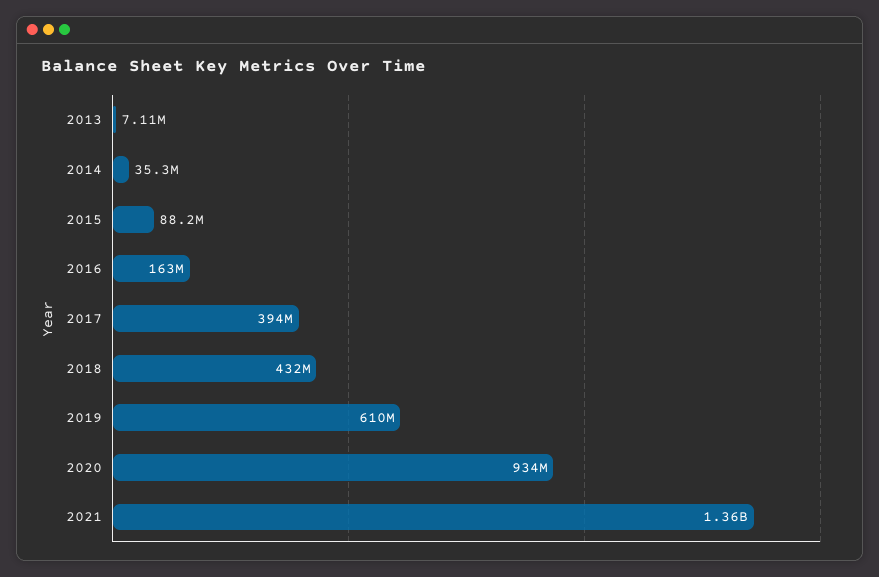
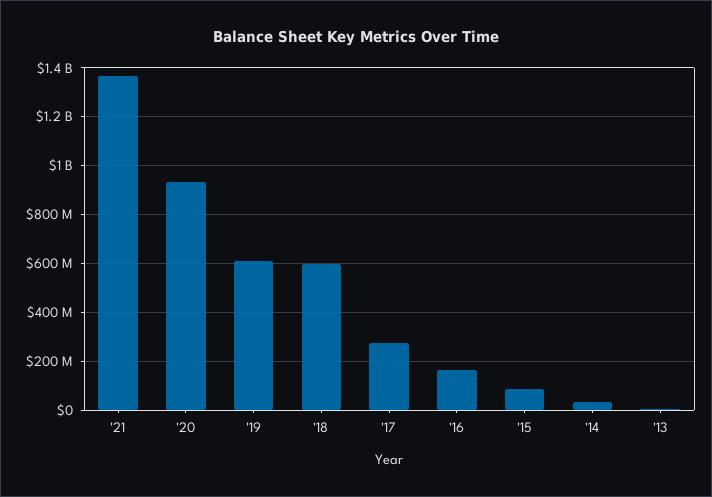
  {
    "2013": 7110000,
    "2014": 35300000,
    "2015": 88200000,
    "2016": 163000000,
-   "2017": 394000000,
+   "2017": 275000000,
-   "2018": 432000000,
+   "2018": 600000000,
    "2019": 610000000,
    "2020": 934000000,
    "2021": 1360000000
  }

